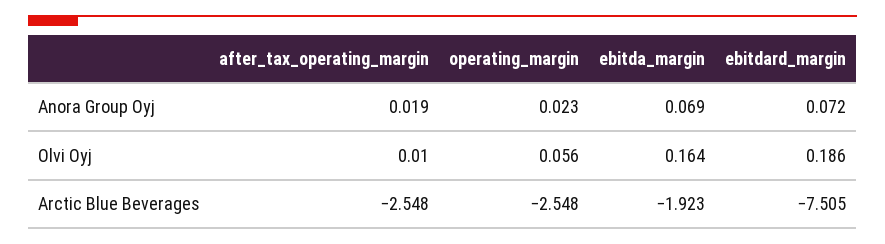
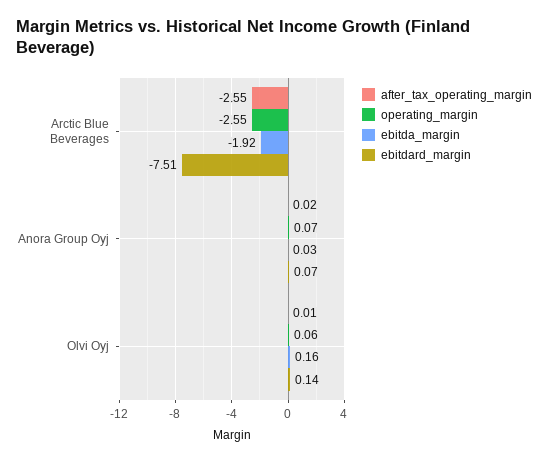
  {
    "after_tax_operating_margin": {
      "Anora Group Oyj": 0.019,
      "Olvi Oyj": 0.01,
      "Arctic Blue Beverages": -2.548
    },
    "operating_margin": {
-     "Anora Group Oyj": 0.023,
+     "Anora Group Oyj": 0.07,
      "Olvi Oyj": 0.056,
      "Arctic Blue Beverages": -2.548
    },
    "ebitda_margin": {
-     "Anora Group Oyj": 0.069,
+     "Anora Group Oyj": 0.03,
      "Olvi Oyj": 0.164,
      "Arctic Blue Beverages": -1.923
    },
    "ebitdard_margin": {
      "Anora Group Oyj": 0.072,
-     "Olvi Oyj": 0.186,
+     "Olvi Oyj": 0.14,
      "Arctic Blue Beverages": -7.505
    }
  }

